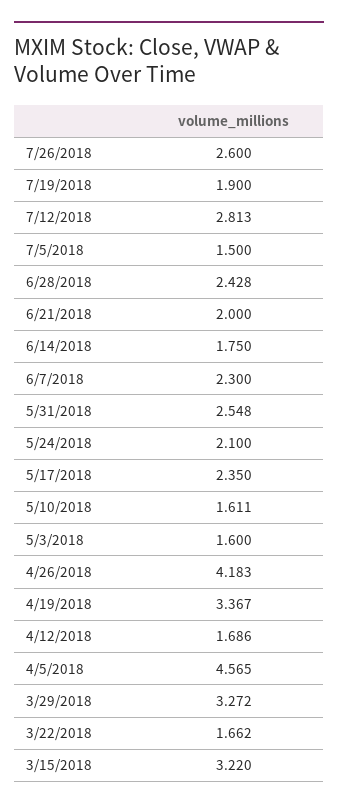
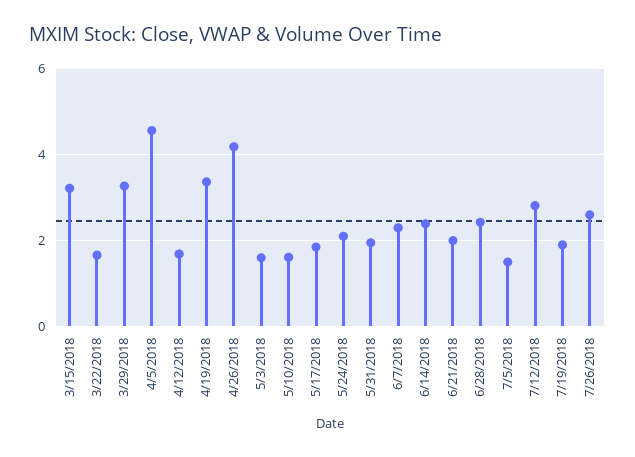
  {
    "7/26/2018": 2.6,
    "7/19/2018": 1.9,
    "7/12/2018": 2.813,
    "7/5/2018": 1.5,
    "6/28/2018": 2.428,
    "6/21/2018": 2,
-   "6/14/2018": 1.75,
+   "6/14/2018": 2.4,
    "6/7/2018": 2.3,
-   "5/31/2018": 2.548,
+   "5/31/2018": 2,
    "5/24/2018": 2.1,
-   "5/17/2018": 2.35,
+   "5/17/2018": 1.8,
    "5/10/2018": 1.611,
    "5/3/2018": 1.6,
    "4/26/2018": 4.183,
    "4/19/2018": 3.367,
    "4/12/2018": 1.686,
    "4/5/2018": 4.565,
    "3/29/2018": 3.272,
    "3/22/2018": 1.662,
    "3/15/2018": 3.22
  }

